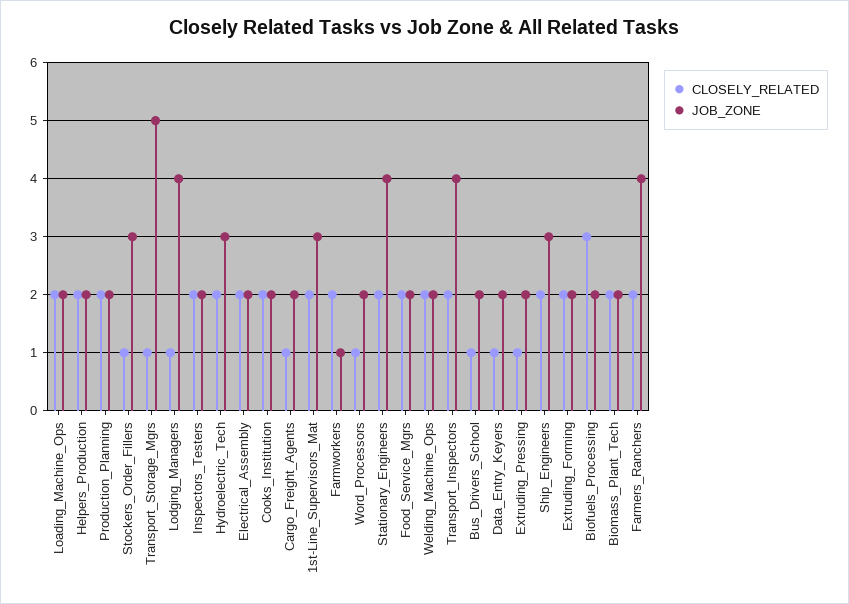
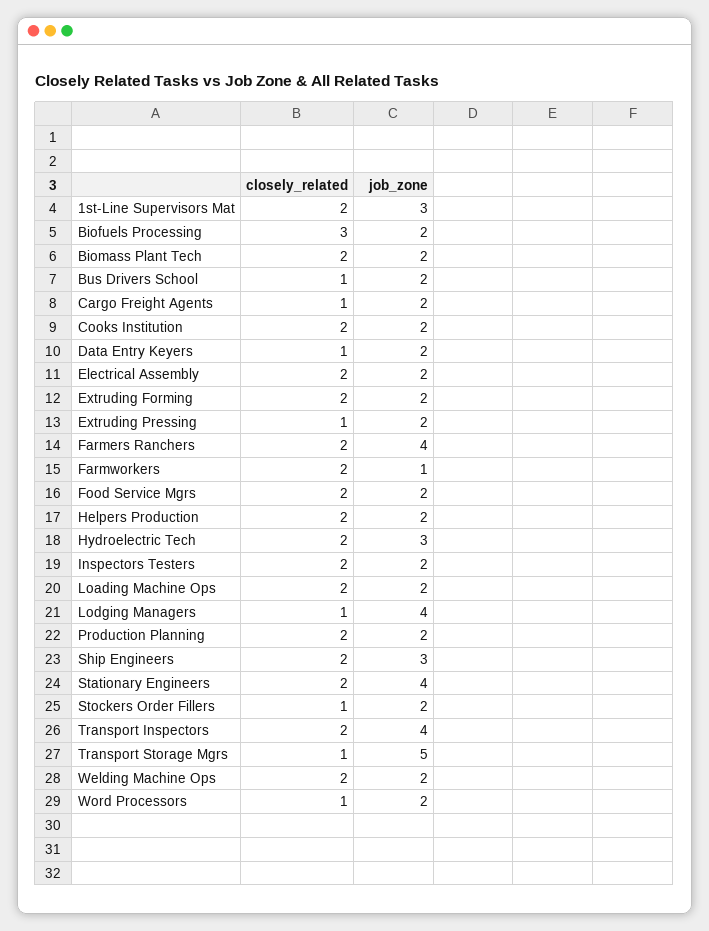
  {
    "CLOSELY_RELATED": {
      "Loading_Machine_Ops": 2,
      "Helpers_Production": 2,
      "Production_Planning": 2,
      "Stockers_Order_Fillers": 1,
      "Transport_Storage_Mgrs": 1,
      "Lodging_Managers": 1,
      "Inspectors_Testers": 2,
      "Hydroelectric_Tech": 2,
      "Electrical_Assembly": 2,
      "Cooks_Institution": 2,
      "Cargo_Freight_Agents": 1,
      "1st-Line_Supervisors_Mat": 2,
      "Farmworkers": 2,
      "Word_Processors": 1,
      "Stationary_Engineers": 2,
      "Food_Service_Mgrs": 2,
      "Welding_Machine_Ops": 2,
      "Transport_Inspectors": 2,
      "Bus_Drivers_School": 1,
      "Data_Entry_Keyers": 1,
      "Extruding_Pressing": 1,
      "Ship_Engineers": 2,
      "Extruding_Forming": 2,
      "Biofuels_Processing": 3,
      "Biomass_Plant_Tech": 2,
      "Farmers_Ranchers": 2
    },
    "JOB_ZONE": {
      "Loading_Machine_Ops": 2,
      "Helpers_Production": 2,
      "Production_Planning": 2,
-     "Stockers_Order_Fillers": 3,
+     "Stockers_Order_Fillers": 2,
      "Transport_Storage_Mgrs": 5,
      "Lodging_Managers": 4,
      "Inspectors_Testers": 2,
      "Hydroelectric_Tech": 3,
      "Electrical_Assembly": 2,
      "Cooks_Institution": 2,
      "Cargo_Freight_Agents": 2,
      "1st-Line_Supervisors_Mat": 3,
      "Farmworkers": 1,
      "Word_Processors": 2,
      "Stationary_Engineers": 4,
      "Food_Service_Mgrs": 2,
      "Welding_Machine_Ops": 2,
      "Transport_Inspectors": 4,
      "Bus_Drivers_School": 2,
      "Data_Entry_Keyers": 2,
      "Extruding_Pressing": 2,
      "Ship_Engineers": 3,
      "Extruding_Forming": 2,
      "Biofuels_Processing": 2,
      "Biomass_Plant_Tech": 2,
      "Farmers_Ranchers": 4
    }
  }

